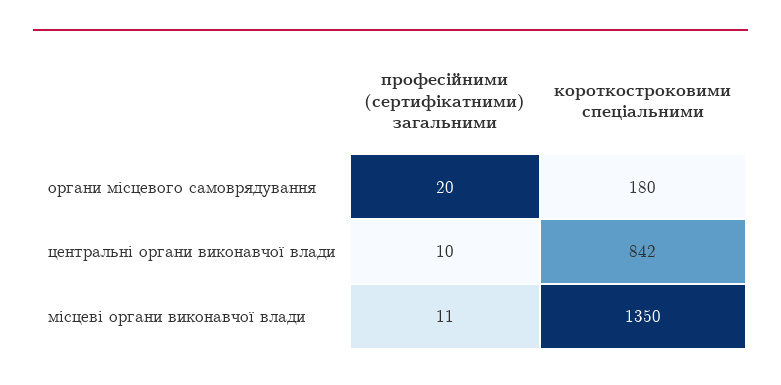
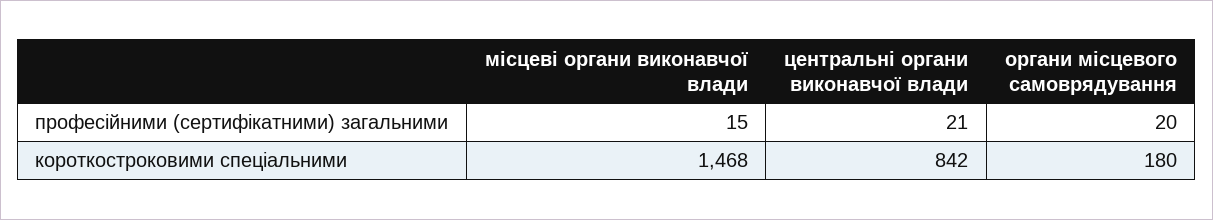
  {
    "професійними (сертифікатними) загальними": {
      "органи місцевого самоврядування": 20,
-     "центральні органи виконавчої влади": 10,
+     "центральні органи виконавчої влади": 21,
-     "місцеві органи виконавчої влади": 11
+     "місцеві органи виконавчої влади": 15
    },
    "короткостроковими спеціальними": {
      "органи місцевого самоврядування": 180,
      "центральні органи виконавчої влади": 842,
-     "місцеві органи виконавчої влади": 1350
+     "місцеві органи виконавчої влади": 1468
    }
  }

